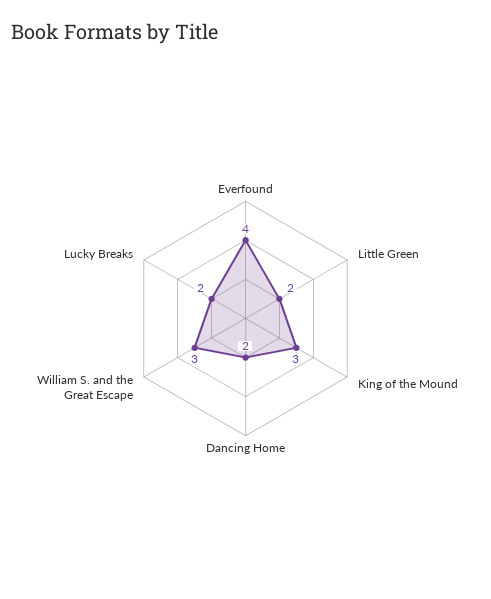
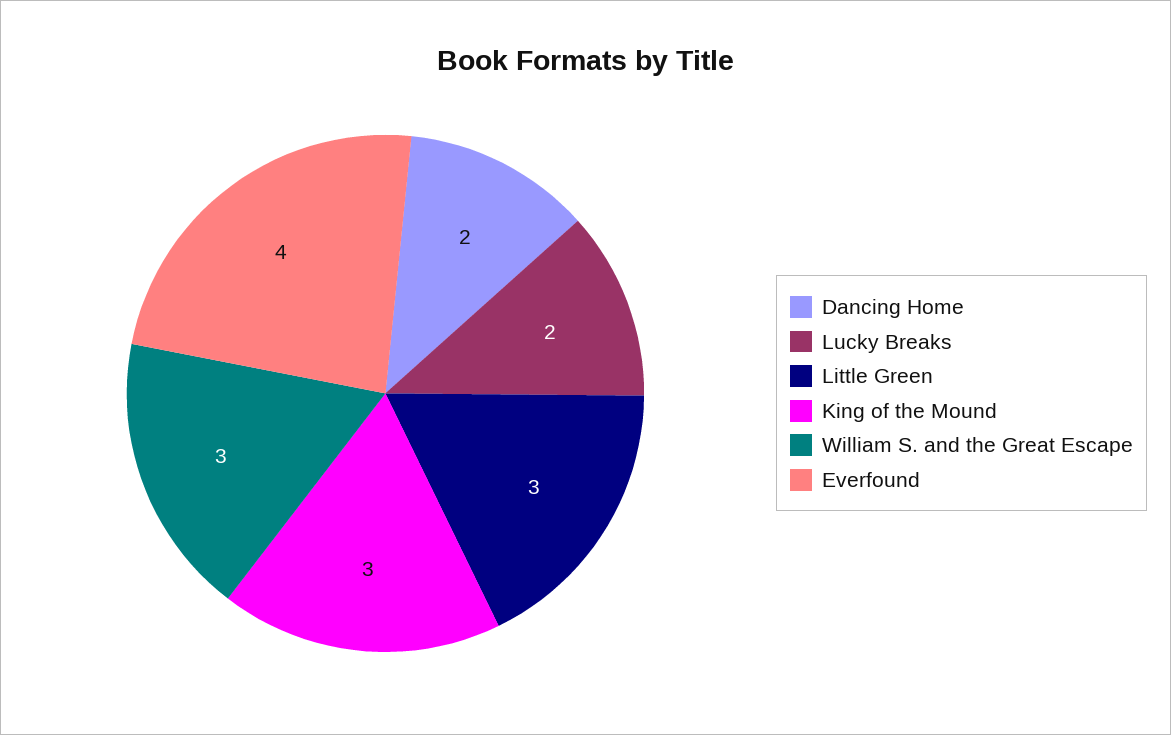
  {
    "Everfound": 4,
-   "Little Green": 2,
+   "Little Green": 3,
    "King of the Mound": 3,
    "Dancing Home": 2,
    "William S. and the Great Escape": 3,
    "Lucky Breaks": 2
  }

